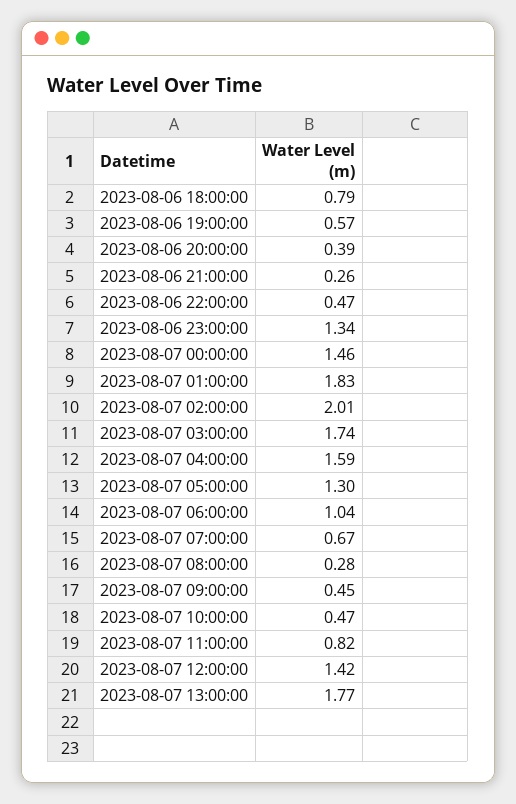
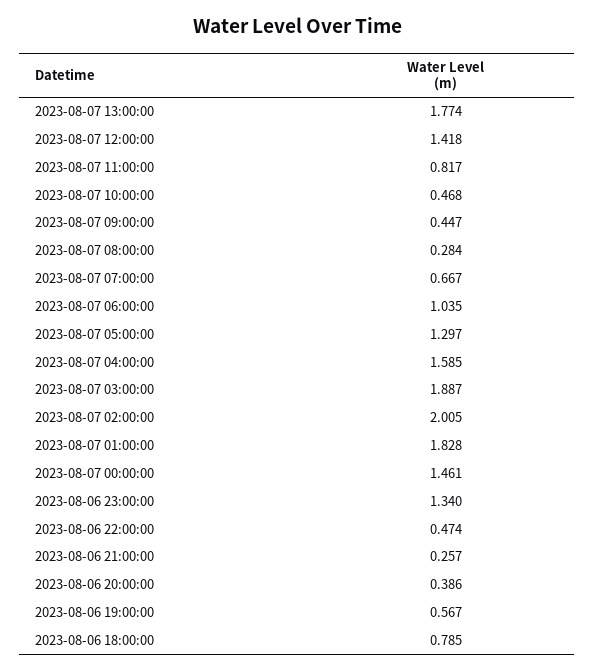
  {
    "2023-08-06 18:00:00": 0.785,
    "2023-08-06 19:00:00": 0.567,
    "2023-08-06 20:00:00": 0.386,
    "2023-08-06 21:00:00": 0.257,
    "2023-08-06 22:00:00": 0.474,
    "2023-08-06 23:00:00": 1.34,
    "2023-08-07 00:00:00": 1.461,
    "2023-08-07 01:00:00": 1.828,
    "2023-08-07 02:00:00": 2.005,
-   "2023-08-07 03:00:00": 1.74,
+   "2023-08-07 03:00:00": 1.887,
    "2023-08-07 04:00:00": 1.585,
    "2023-08-07 05:00:00": 1.297,
    "2023-08-07 06:00:00": 1.035,
    "2023-08-07 07:00:00": 0.667,
    "2023-08-07 08:00:00": 0.284,
    "2023-08-07 09:00:00": 0.447,
    "2023-08-07 10:00:00": 0.468,
    "2023-08-07 11:00:00": 0.817,
    "2023-08-07 12:00:00": 1.418,
    "2023-08-07 13:00:00": 1.774
  }

